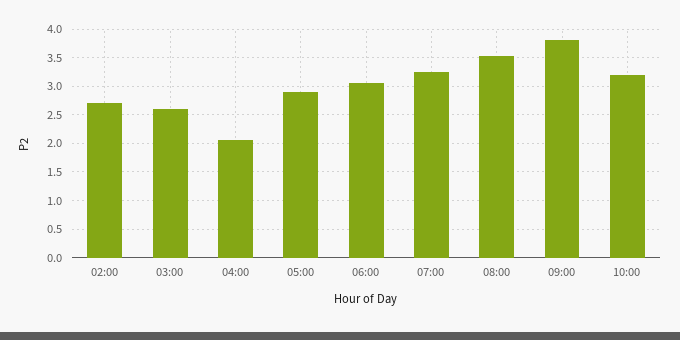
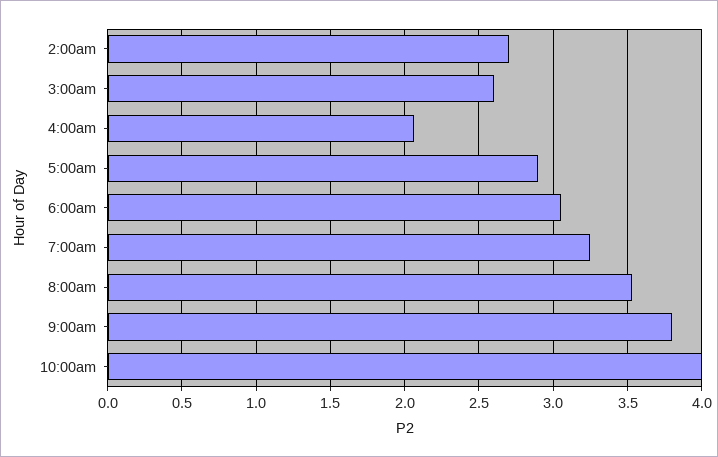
  {
    "02:00": 2.7,
    "03:00": 2.6,
    "04:00": 2.05,
    "05:00": 2.9,
    "06:00": 3.05,
    "07:00": 3.25,
    "08:00": 3.55,
    "09:00": 3.8,
-   "10:00": 3.25
+   "10:00": 4
  }

